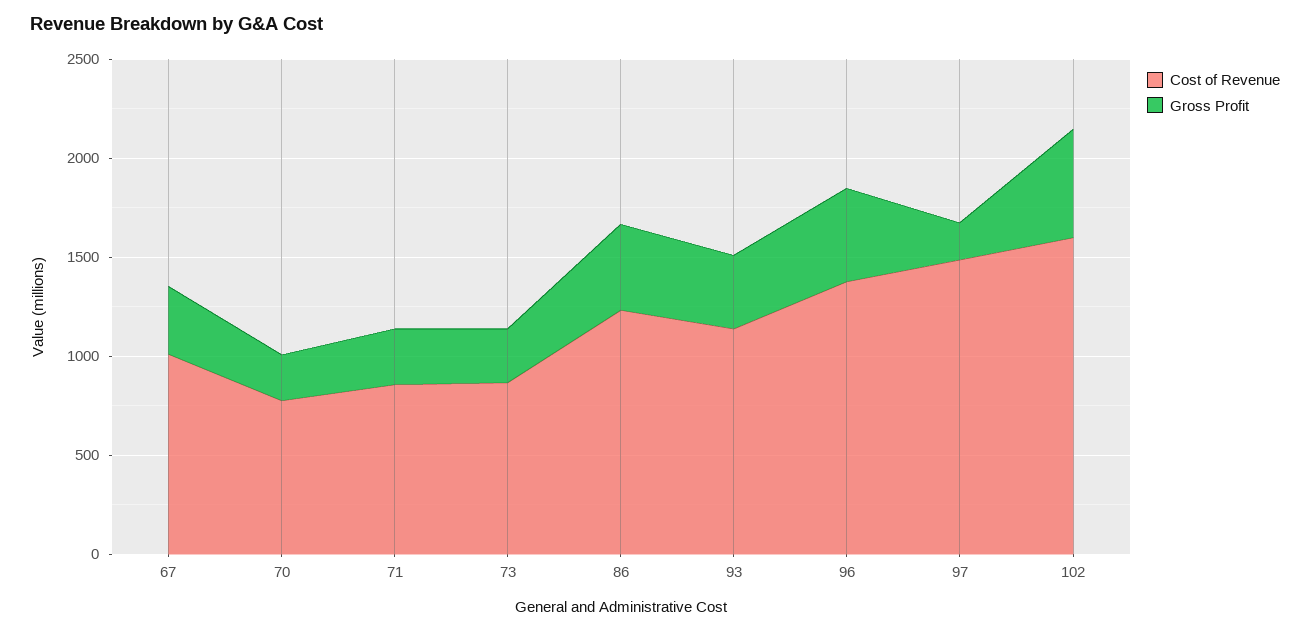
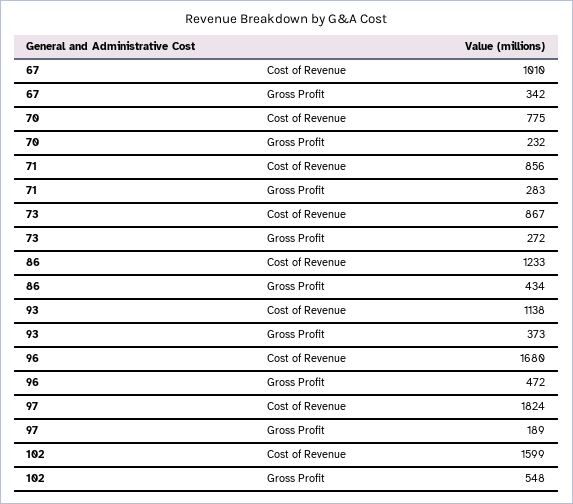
  {
    "Cost of Revenue": {
      "67": 1010,
      "70": 775,
      "71": 856,
      "73": 867,
      "86": 1233,
      "93": 1138,
-     "96": 1400,
+     "96": 1680,
-     "97": 1500,
+     "97": 1824,
      "102": 1599
    },
    "Gross Profit": {
      "67": 342,
      "70": 232,
      "71": 283,
      "73": 272,
      "86": 434,
      "93": 373,
      "96": 472,
      "97": 189,
      "102": 548
    }
  }

